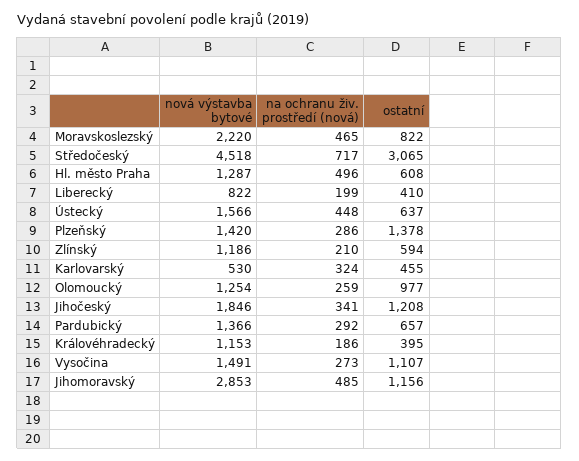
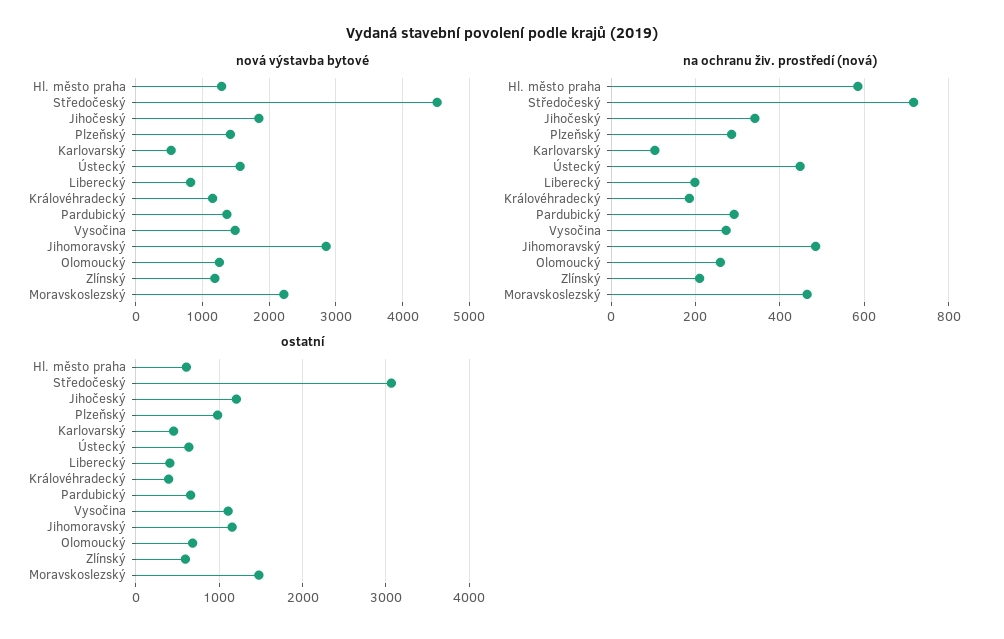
  {
    "nová výstavba bytové": {
      "Moravskoslezský": 2220,
      "Středočeský": 4518,
      "Hl. město Praha": 1287,
      "Liberecký": 822,
      "Ústecký": 1566,
      "Plzeňský": 1420,
      "Zlínský": 1186,
      "Karlovarský": 530,
      "Olomoucký": 1254,
      "Jihočeský": 1846,
      "Pardubický": 1366,
      "Královéhradecký": 1153,
      "Vysočina": 1491,
      "Jihomoravský": 2853
    },
    "na ochranu živ. prostředí (nová)": {
      "Moravskoslezský": 465,
      "Středočeský": 717,
-     "Hl. město Praha": 496,
+     "Hl. město Praha": 580,
      "Liberecký": 199,
      "Ústecký": 448,
      "Plzeňský": 286,
      "Zlínský": 210,
-     "Karlovarský": 324,
+     "Karlovarský": 100,
      "Olomoucký": 259,
      "Jihočeský": 341,
      "Pardubický": 292,
      "Královéhradecký": 186,
      "Vysočina": 273,
      "Jihomoravský": 485
    },
    "ostatní": {
-     "Moravskoslezský": 822,
+     "Moravskoslezský": 1500,
      "Středočeský": 3065,
      "Hl. město Praha": 608,
      "Liberecký": 410,
      "Ústecký": 637,
-     "Plzeňský": 1378,
+     "Plzeňský": 1000,
      "Zlínský": 594,
      "Karlovarský": 455,
-     "Olomoucký": 977,
+     "Olomoucký": 700,
      "Jihočeský": 1208,
      "Pardubický": 657,
      "Královéhradecký": 395,
      "Vysočina": 1107,
      "Jihomoravský": 1156
    }
  }

